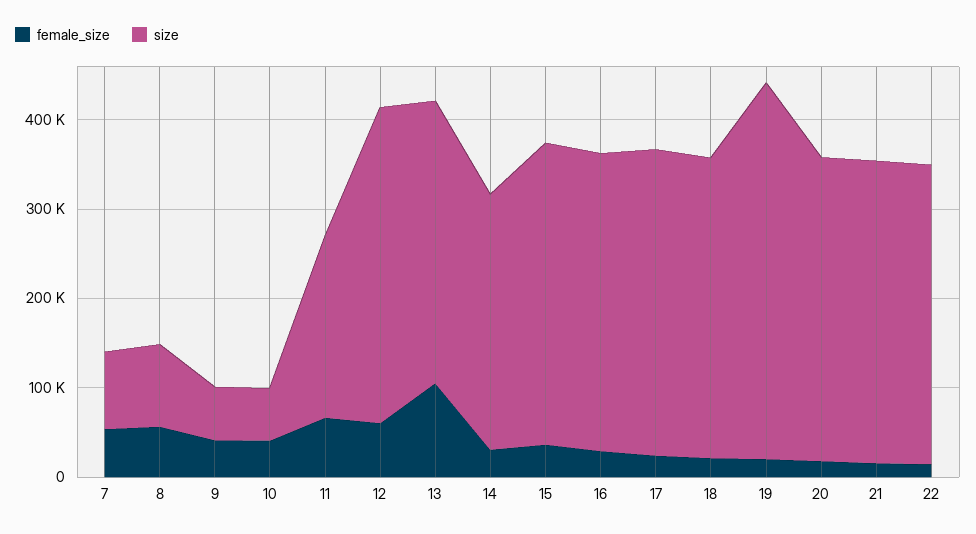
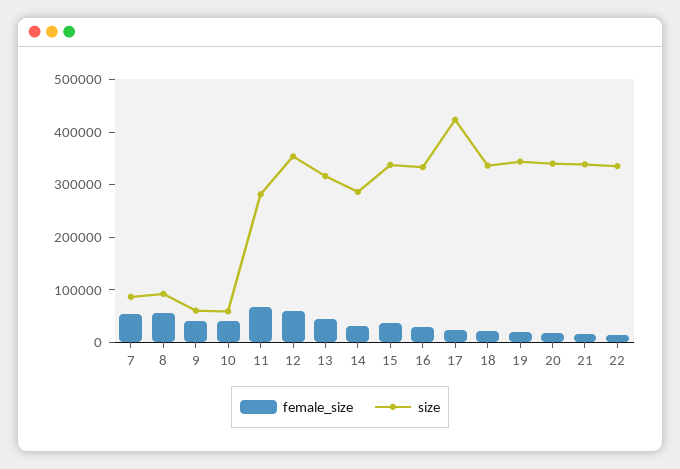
  {
    "female_size": {
      "7": 60000,
      "8": 60000,
      "9": 40000,
      "10": 40000,
      "11": 60000,
      "12": 60000,
-     "13": 100000,
+     "13": 40000,
      "14": 40000,
      "15": 40000,
      "16": 20000,
      "17": 20000,
      "18": 20000,
      "19": 20000,
      "20": 20000,
      "21": 20000,
      "22": 20000
    },
    "size": {
      "7": 80000,
      "8": 100000,
      "9": 60000,
      "10": 60000,
-     "11": 200000,
+     "11": 280000,
      "12": 360000,
      "13": 320000,
      "14": 280000,
      "15": 340000,
      "16": 340000,
-     "17": 340000,
+     "17": 420000,
      "18": 340000,
-     "19": 420000,
+     "19": 340000,
      "20": 340000,
      "21": 340000,
      "22": 340000
    }
  }

